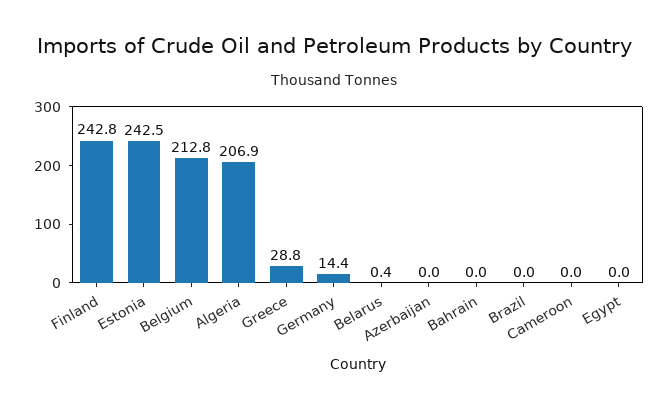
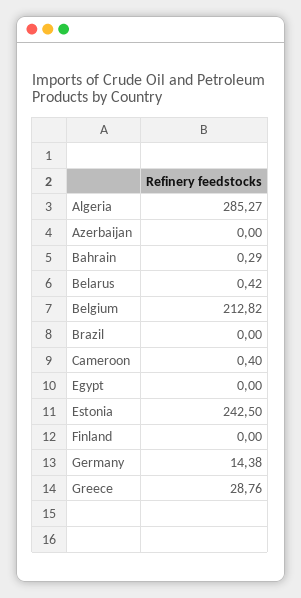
  {
-   "Finland": 242.8,
+   "Finland": 0,
    "Estonia": 242.5,
    "Belgium": 212.82,
-   "Algeria": 206.9,
+   "Algeria": 285.27,
    "Greece": 28.76,
    "Germany": 14.38,
    "Belarus": 0.42,
    "Azerbaijan": 0,
-   "Bahrain": 0,
+   "Bahrain": 0.29,
    "Brazil": 0,
-   "Cameroon": 0,
+   "Cameroon": 0.4,
    "Egypt": 0
  }

